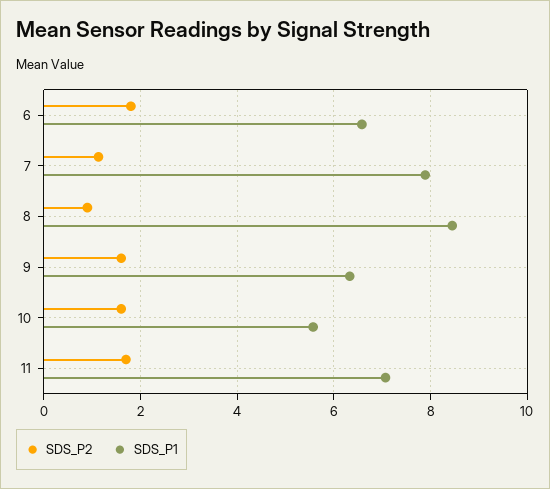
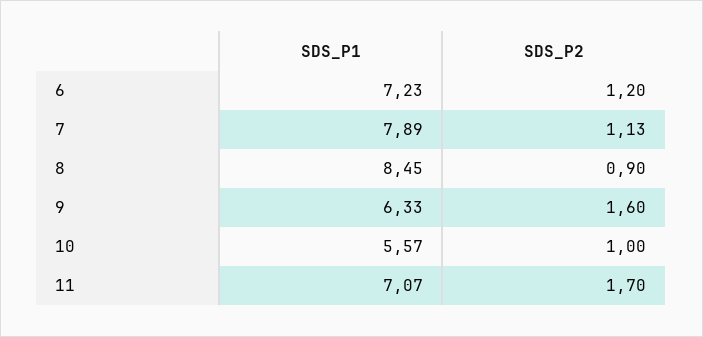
  {
    "SDS_P2": {
-     "6": 1.8,
+     "6": 1.2,
      "7": 1.13,
      "8": 0.9,
      "9": 1.6,
-     "10": 1.6,
+     "10": 1,
      "11": 1.7
    },
    "SDS_P1": {
-     "6": 6.6,
+     "6": 7.23,
      "7": 7.89,
      "8": 8.45,
      "9": 6.33,
      "10": 5.57,
      "11": 7.07
    }
  }

